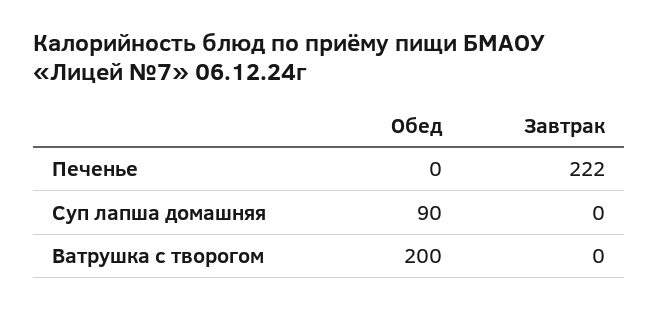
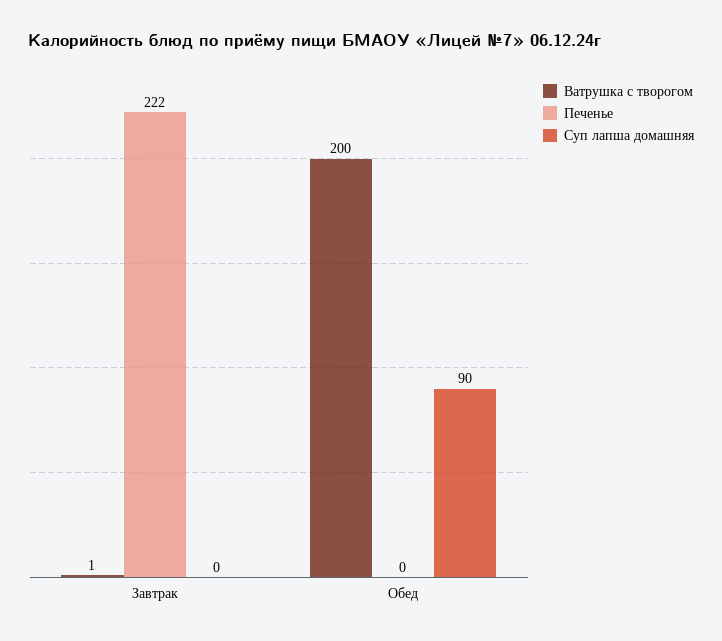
  {
    "Печенье": {
      "Обед": 0,
      "Завтрак": 222
    },
    "Суп лапша домашняя": {
      "Обед": 90,
      "Завтрак": 0
    },
    "Ватрушка с творогом": {
      "Обед": 200,
-     "Завтрак": 0
+     "Завтрак": 1
    }
  }

